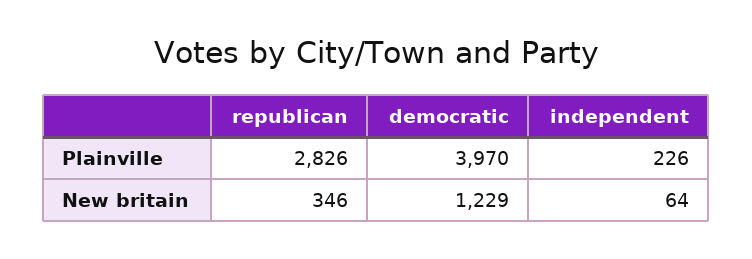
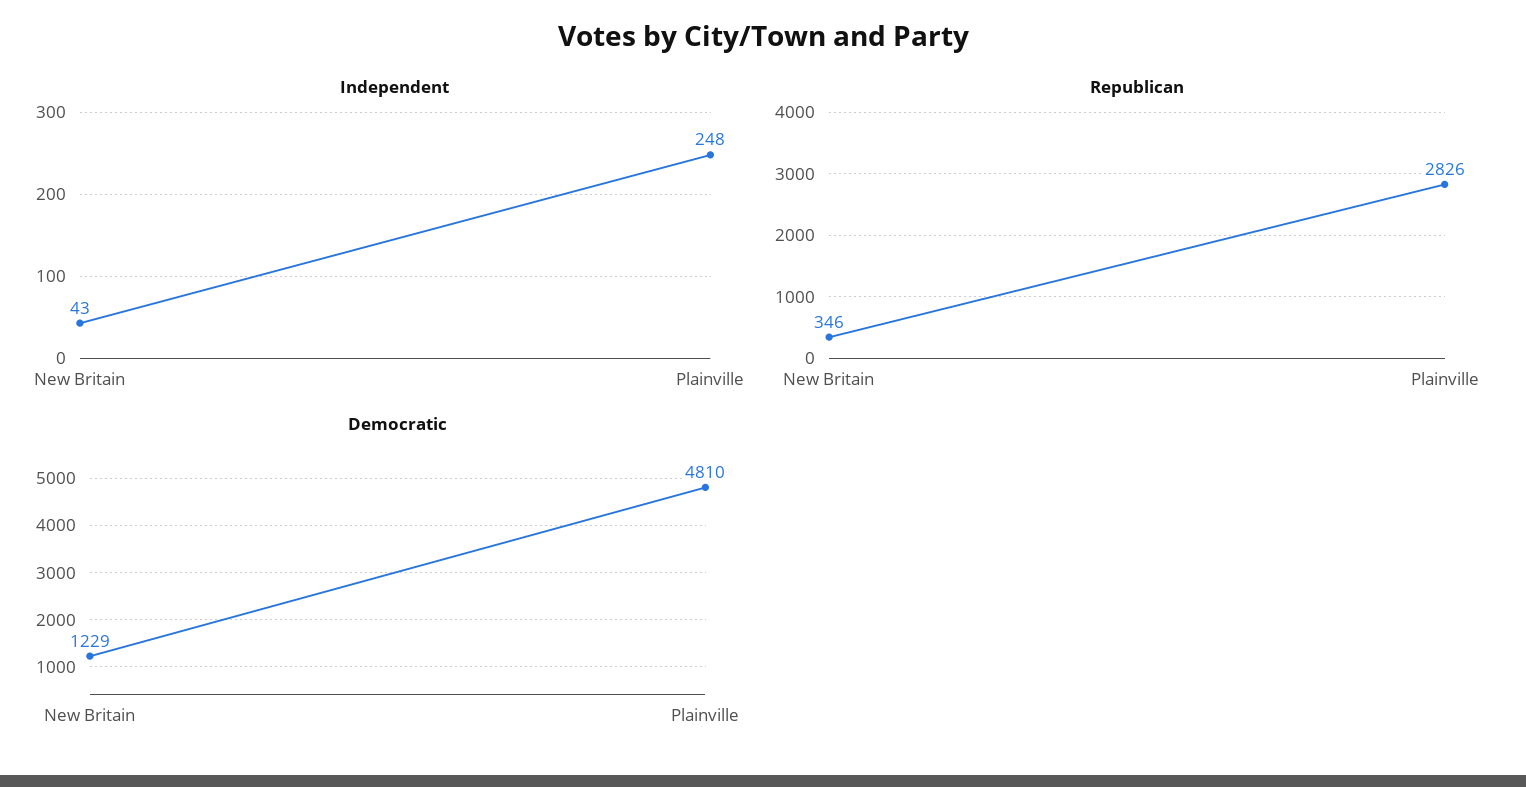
  {
    "republican": {
      "Plainville": 2826,
      "New britain": 346
    },
    "democratic": {
-     "Plainville": 3970,
+     "Plainville": 4810,
      "New britain": 1229
    },
    "independent": {
-     "Plainville": 226,
+     "Plainville": 248,
-     "New britain": 64
+     "New britain": 43
    }
  }

